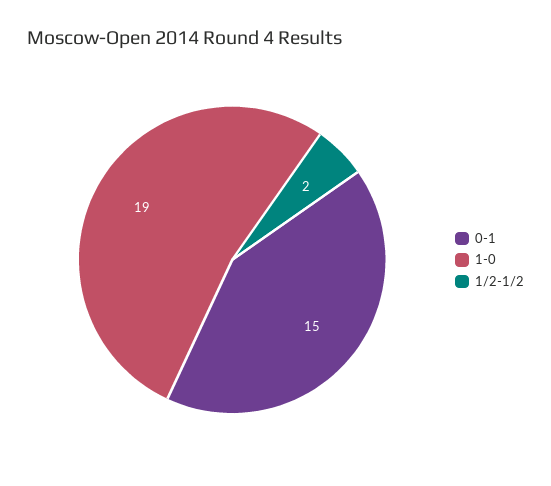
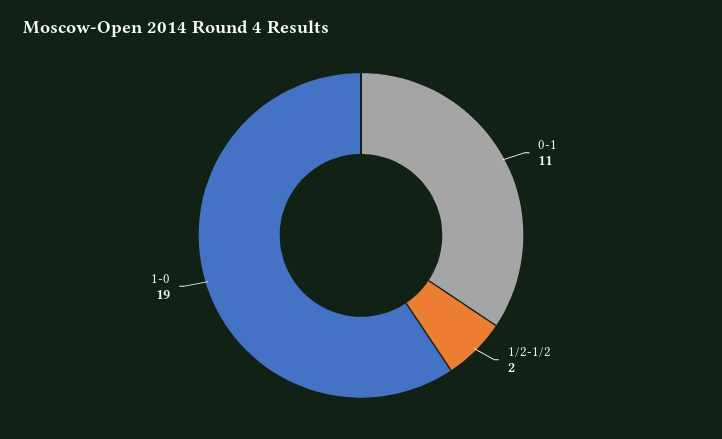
  {
-   "0-1": 15,
+   "0-1": 11,
    "1-0": 19,
    "1/2-1/2": 2
  }

